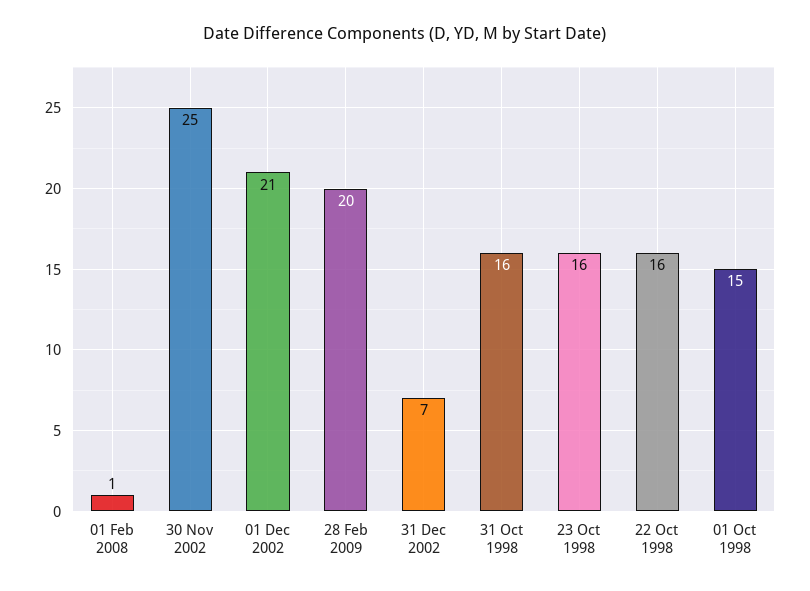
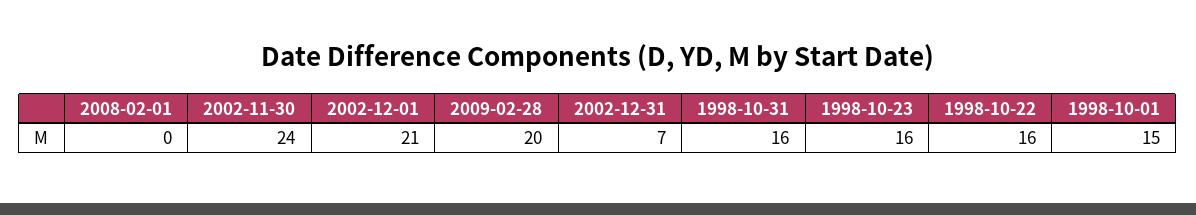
  {
-   "01 Feb 2008": 1,
+   "01 Feb 2008": 0,
-   "30 Nov 2002": 25,
+   "30 Nov 2002": 24,
    "01 Dec 2002": 21,
    "28 Feb 2009": 20,
    "31 Dec 2002": 7,
    "31 Oct 1998": 16,
    "23 Oct 1998": 16,
    "22 Oct 1998": 16,
    "01 Oct 1998": 15
  }

